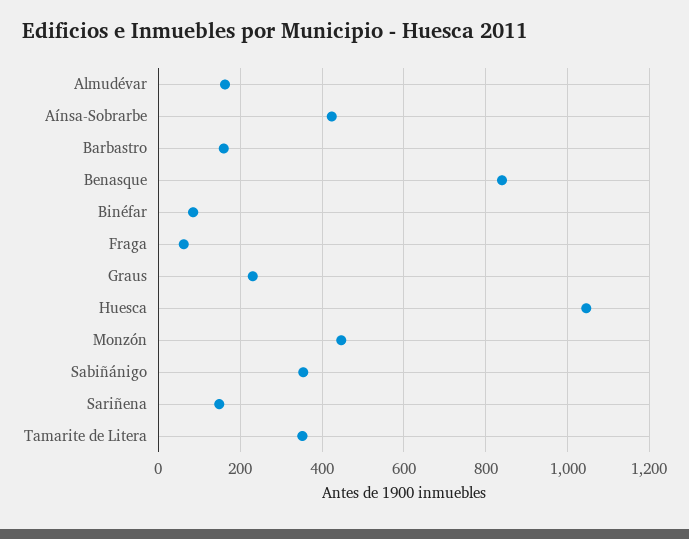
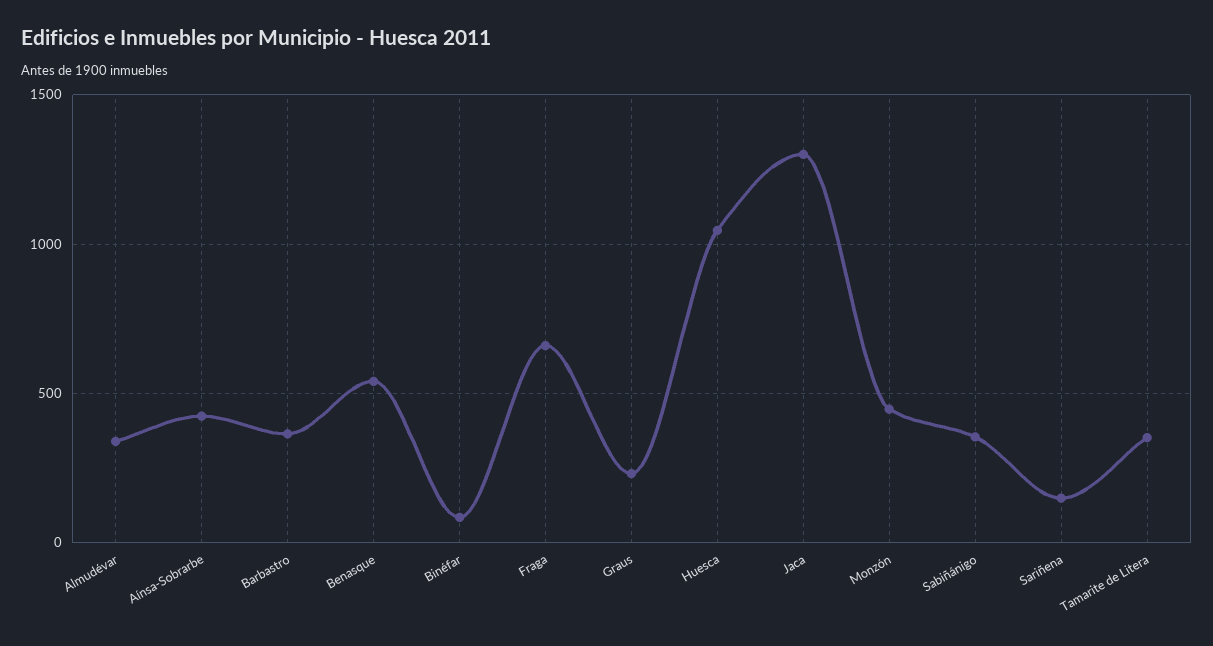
  {
-   "Almudévar": 160,
+   "Almudévar": 350,
    "Aínsa-Sobrarbe": 420,
-   "Barbastro": 160,
+   "Barbastro": 350,
-   "Benasque": 840,
+   "Benasque": 550,
    "Binéfar": 80,
-   "Fraga": 60,
+   "Fraga": 650,
    "Graus": 240,
    "Huesca": 1040,
    "Monzón": 440,
    "Sabiñánigo": 360,
    "Sariñena": 140,
-   "Tamarite de Litera": 360
+   "Tamarite de Litera": 360,
+   "Jaca": 1300
  }

